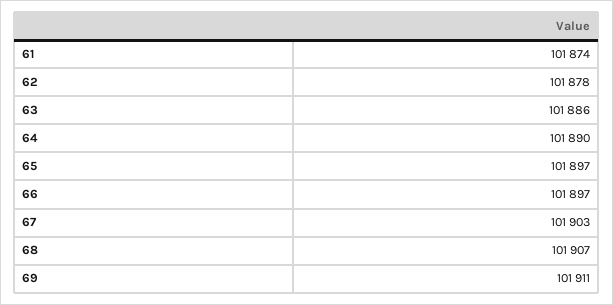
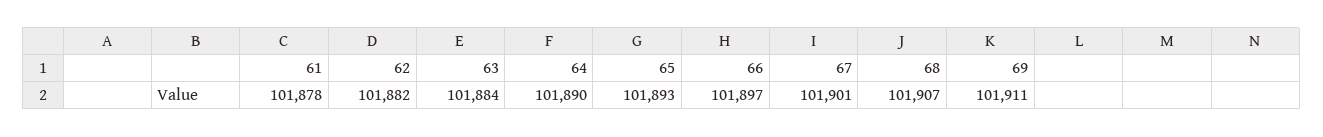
  {
-   "61": 101874,
+   "61": 101878,
-   "62": 101878,
+   "62": 101882,
-   "63": 101886,
+   "63": 101884,
    "64": 101890,
-   "65": 101897,
+   "65": 101893,
    "66": 101897,
-   "67": 101903,
+   "67": 101901,
    "68": 101907,
    "69": 101911
  }

